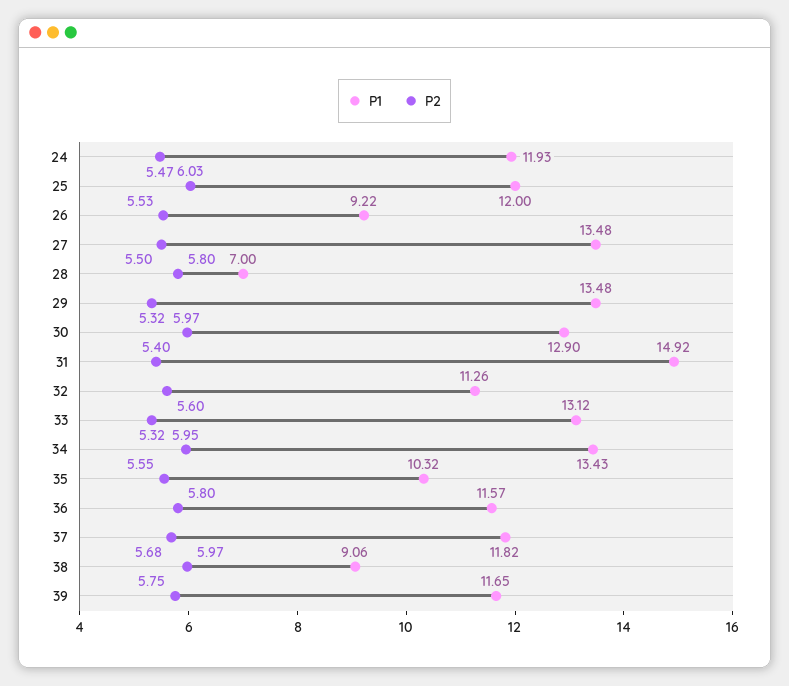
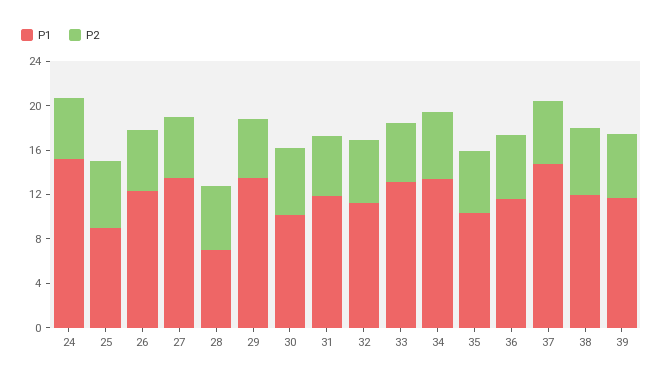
  {
    "P1": {
-     "24": 11.93,
+     "24": 15,
-     "25": 12,
+     "25": 9,
-     "26": 9.22,
+     "26": 12,
      "27": 13.48,
      "28": 7,
      "29": 13.48,
-     "30": 12.9,
+     "30": 10,
-     "31": 14.92,
+     "31": 12,
      "32": 11.26,
      "33": 13.12,
      "34": 13.43,
      "35": 10.32,
      "36": 11.57,
-     "37": 11.82,
+     "37": 15,
-     "38": 9.06,
+     "38": 12,
      "39": 11.65
    },
    "P2": {
      "24": 5.47,
      "25": 6.03,
      "26": 5.53,
      "27": 5.5,
      "28": 5.8,
      "29": 5.32,
      "30": 5.97,
      "31": 5.4,
      "32": 5.6,
      "33": 5.32,
      "34": 5.95,
      "35": 5.55,
      "36": 5.8,
      "37": 5.68,
      "38": 5.97,
      "39": 5.75
    }
  }

